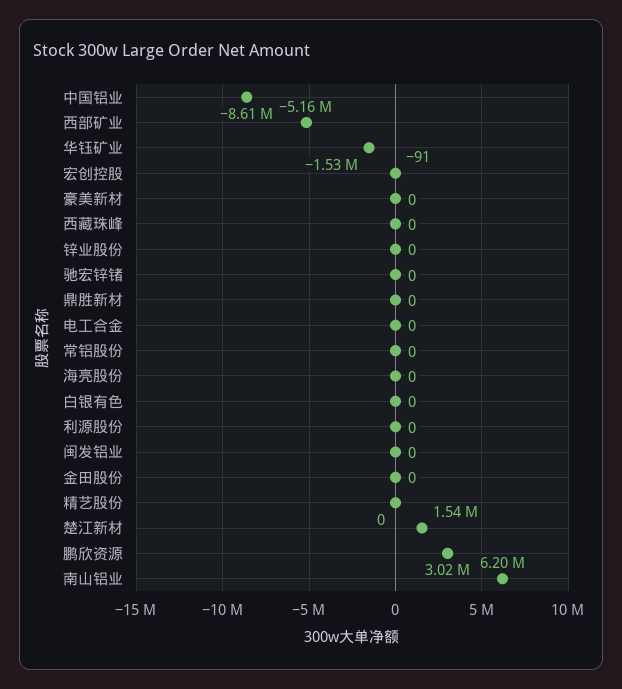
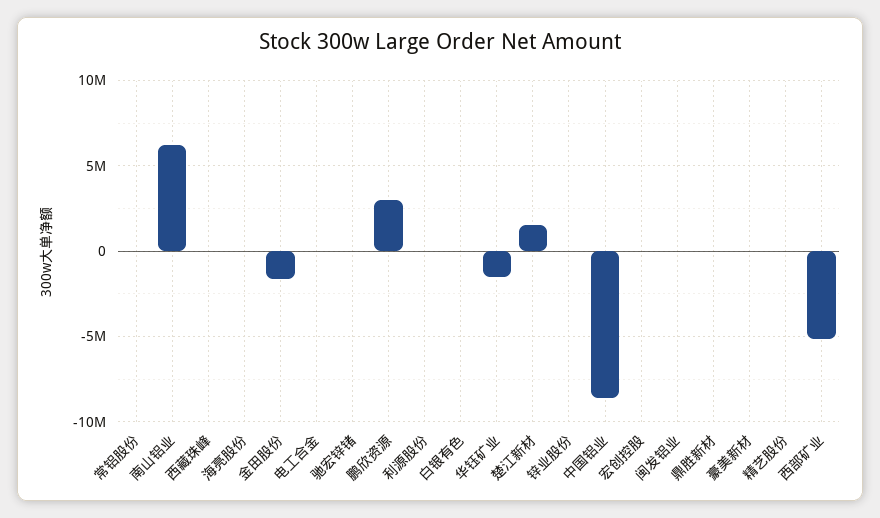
  {
    "中国铝业": -8610000,
    "西部矿业": -5160000,
    "华钰矿业": -1530000,
    "宏创控股": -91,
    "豪美新材": 0,
    "西藏珠峰": 0,
    "锌业股份": 0,
    "驰宏锌锗": 0,
    "鼎胜新材": 0,
    "电工合金": 0,
    "常铝股份": 0,
    "海亮股份": 0,
    "白银有色": 0,
    "利源股份": 0,
    "闽发铝业": 0,
-   "金田股份": 0,
+   "金田股份": -1500000,
    "精艺股份": 0,
    "楚江新材": 1540000,
    "鹏欣资源": 3020000,
    "南山铝业": 6200000
  }

